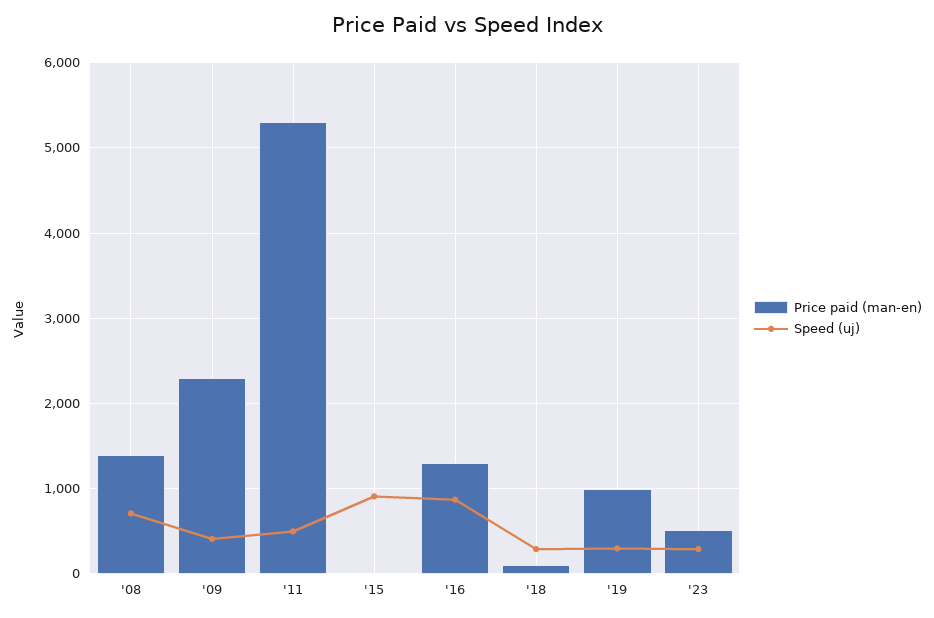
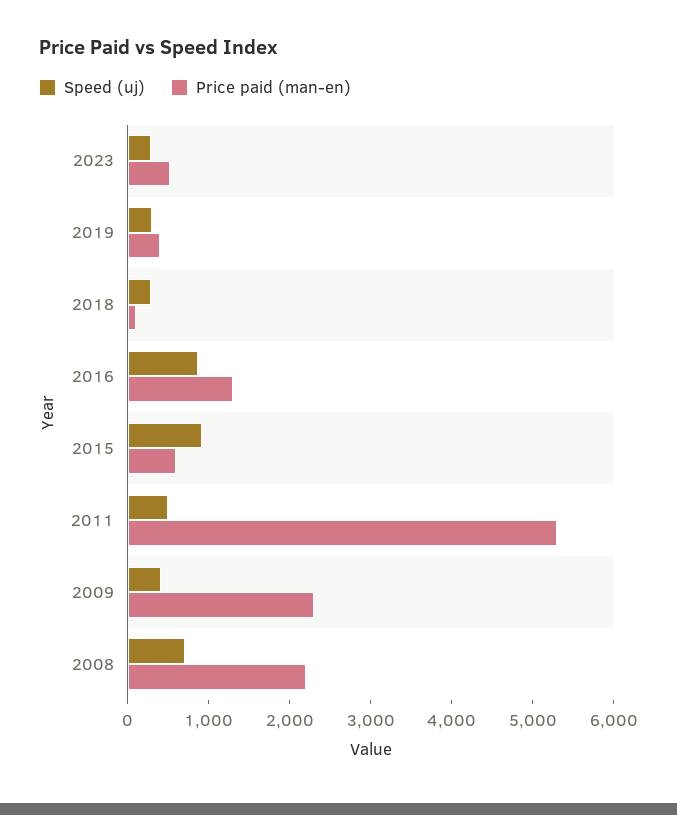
  {
    "Price paid (man-en)": {
-     "'08": 1400,
+     "'08": 2200,
      "'09": 2300,
      "'11": 5300,
-     "'15": 0,
+     "'15": 600,
      "'16": 1300,
      "'18": 100,
-     "'19": 1000,
+     "'19": 400,
      "'23": 500
    },
    "Speed (uj)": {
      "'08": 700,
      "'09": 400,
      "'11": 500,
      "'15": 900,
      "'16": 900,
      "'18": 300,
      "'19": 300,
      "'23": 300
    }
  }

